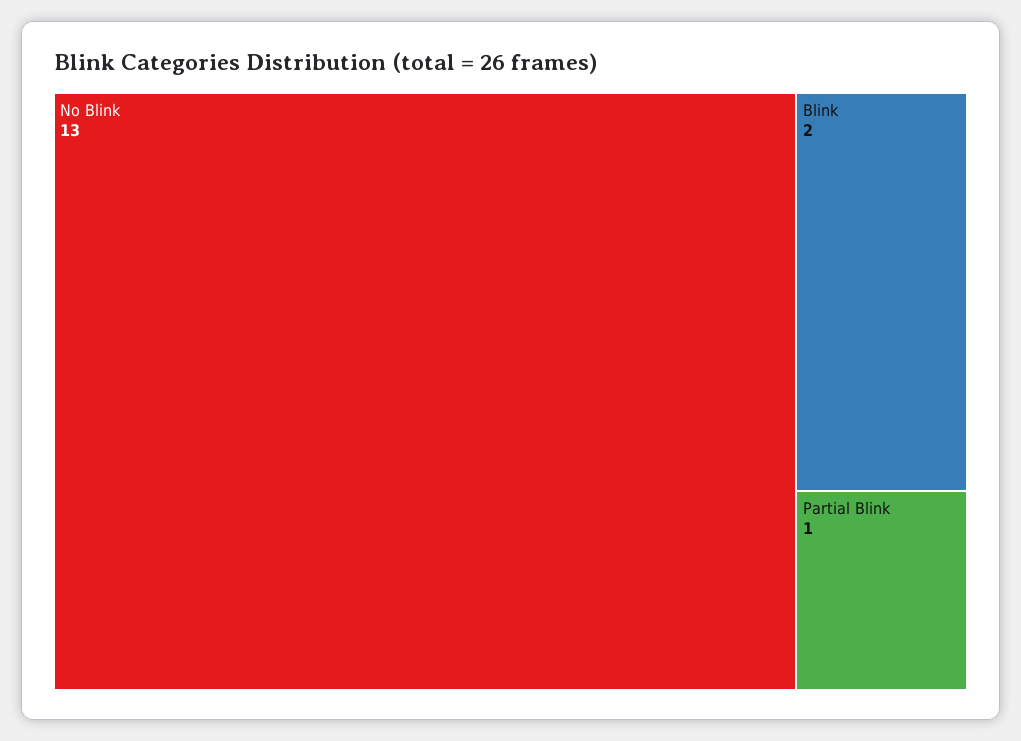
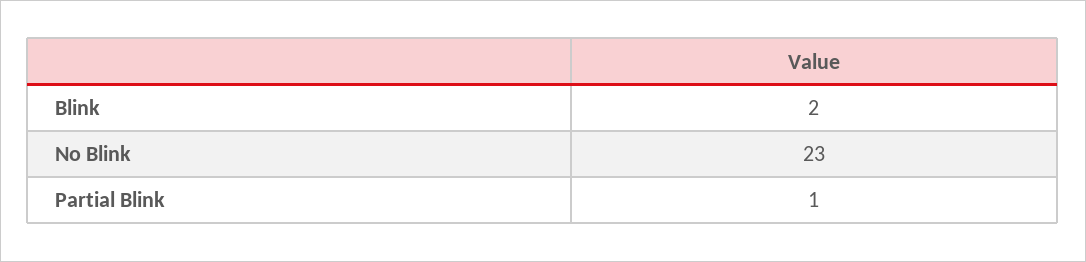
  {
-   "No Blink": 13,
+   "No Blink": 23,
    "Blink": 2,
    "Partial Blink": 1
  }

